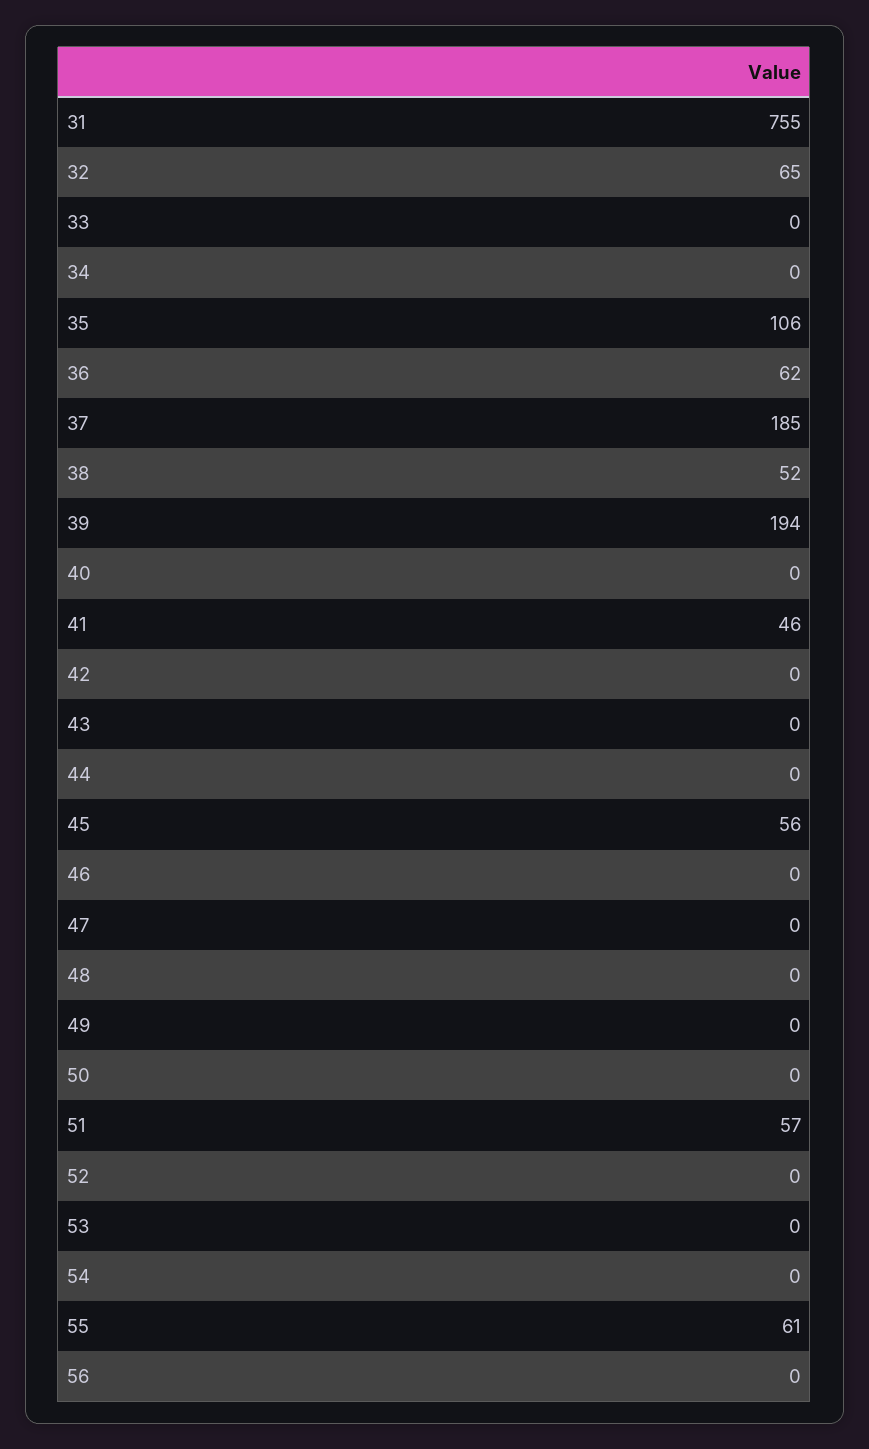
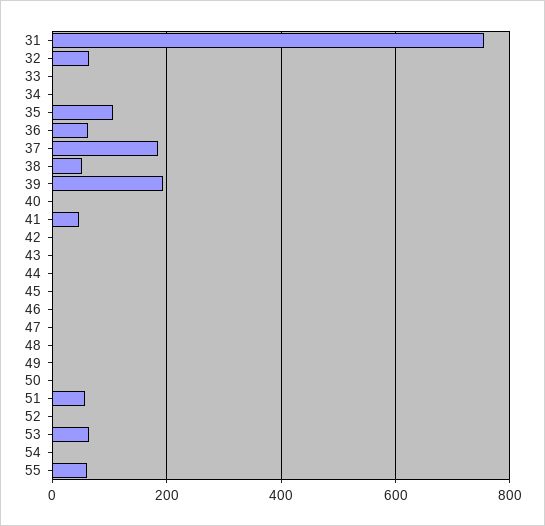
  {
    "31": 755,
    "32": 65,
    "33": 0,
    "34": 0,
    "35": 106,
    "36": 62,
    "37": 185,
    "38": 52,
    "39": 194,
    "40": 0,
    "41": 46,
    "42": 0,
    "43": 0,
    "44": 0,
-   "45": 56,
+   "45": 0,
    "46": 0,
    "47": 0,
    "48": 0,
    "49": 0,
    "50": 0,
    "51": 57,
    "52": 0,
-   "53": 0,
+   "53": 60,
    "54": 0,
-   "55": 61,
+   "55": 61
-   "56": 0
  }

